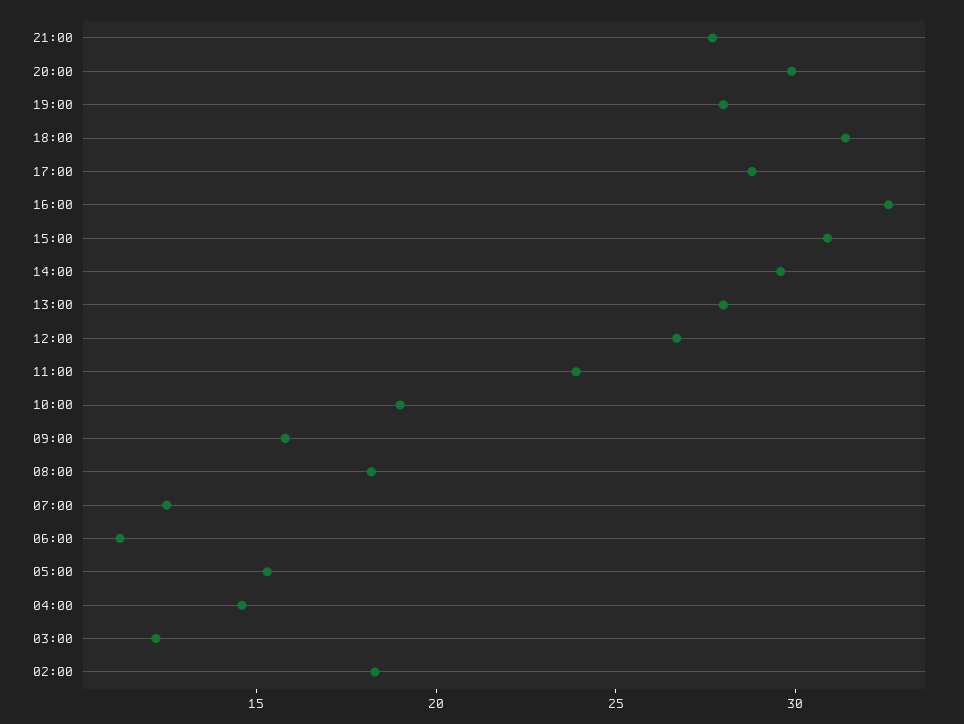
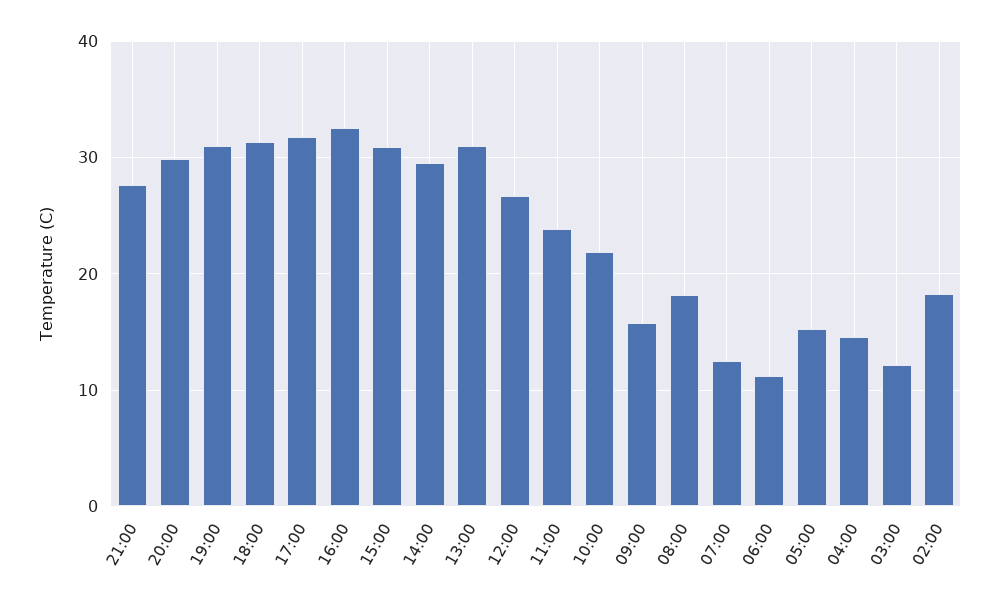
  {
    "21:00": 28,
    "20:00": 30,
-   "19:00": 28,
+   "19:00": 31,
    "18:00": 31,
-   "17:00": 29,
+   "17:00": 32,
    "16:00": 33,
    "15:00": 31,
    "14:00": 30,
-   "13:00": 28,
+   "13:00": 31,
    "12:00": 27,
    "11:00": 24,
-   "10:00": 19,
+   "10:00": 22,
    "09:00": 16,
    "08:00": 18,
    "07:00": 13,
    "06:00": 11,
    "05:00": 15,
    "04:00": 15,
    "03:00": 12,
    "02:00": 18
  }

